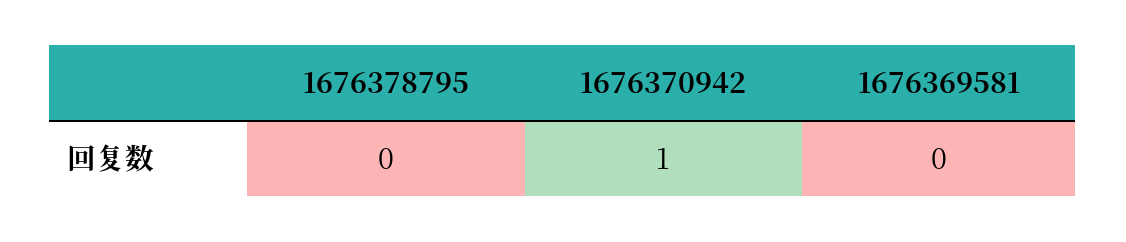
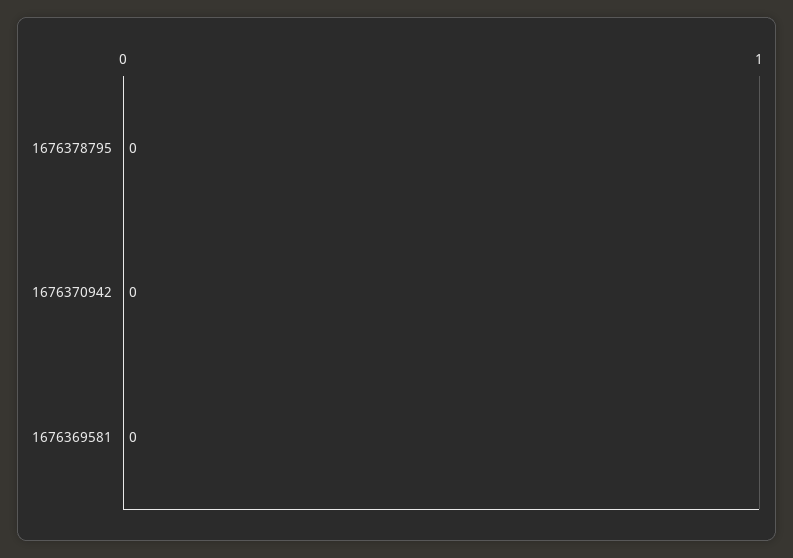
  {
    "1676378795": 0,
-   "1676370942": 1,
+   "1676370942": 0,
    "1676369581": 0
  }

